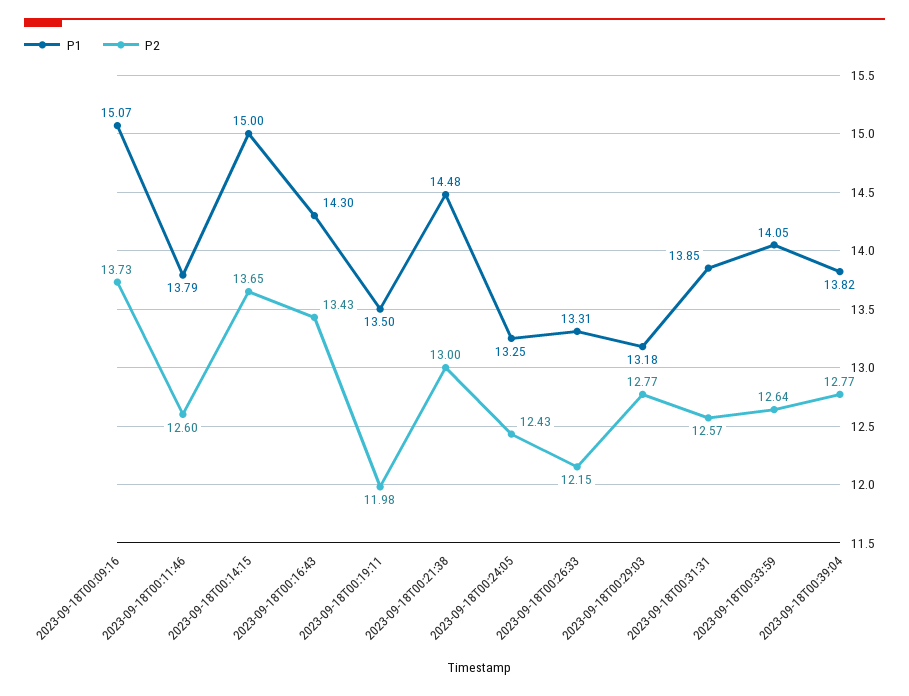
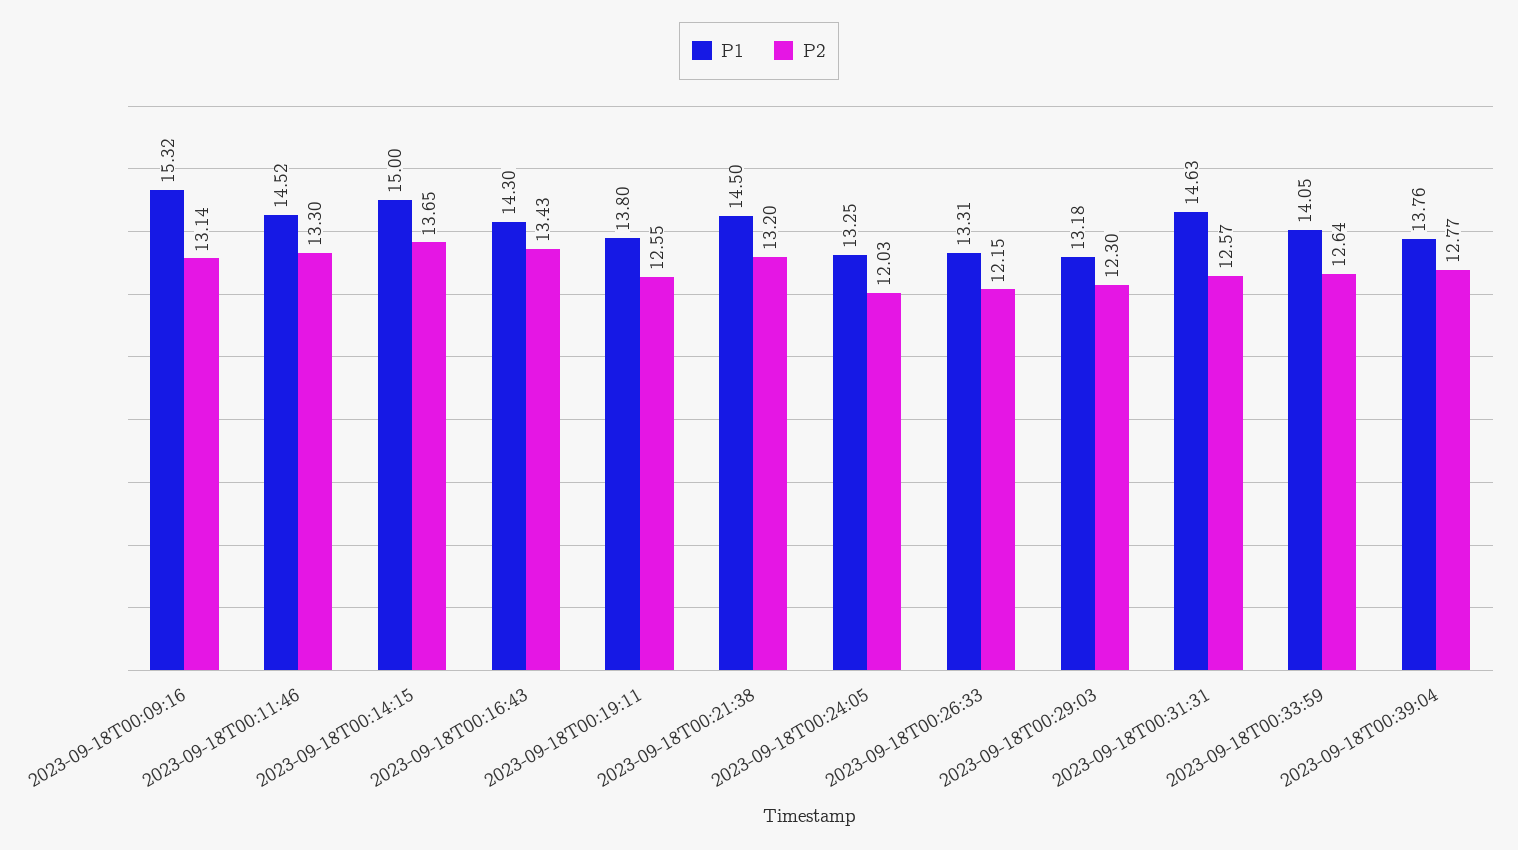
  {
    "P1": {
-     "2023-09-18T00:09:16": 15.07,
+     "2023-09-18T00:09:16": 15.32,
-     "2023-09-18T00:11:46": 13.79,
+     "2023-09-18T00:11:46": 14.52,
      "2023-09-18T00:14:15": 15,
      "2023-09-18T00:16:43": 14.3,
-     "2023-09-18T00:19:11": 13.5,
+     "2023-09-18T00:19:11": 13.8,
-     "2023-09-18T00:21:38": 14.48,
+     "2023-09-18T00:21:38": 14.5,
      "2023-09-18T00:24:05": 13.25,
      "2023-09-18T00:26:33": 13.31,
      "2023-09-18T00:29:03": 13.18,
-     "2023-09-18T00:31:31": 13.85,
+     "2023-09-18T00:31:31": 14.63,
      "2023-09-18T00:33:59": 14.05,
-     "2023-09-18T00:39:04": 13.82
+     "2023-09-18T00:39:04": 13.76
    },
    "P2": {
-     "2023-09-18T00:09:16": 13.73,
+     "2023-09-18T00:09:16": 13.14,
-     "2023-09-18T00:11:46": 12.6,
+     "2023-09-18T00:11:46": 13.3,
      "2023-09-18T00:14:15": 13.65,
      "2023-09-18T00:16:43": 13.43,
-     "2023-09-18T00:19:11": 11.98,
+     "2023-09-18T00:19:11": 12.55,
-     "2023-09-18T00:21:38": 13,
+     "2023-09-18T00:21:38": 13.2,
-     "2023-09-18T00:24:05": 12.43,
+     "2023-09-18T00:24:05": 12.03,
      "2023-09-18T00:26:33": 12.15,
-     "2023-09-18T00:29:03": 12.77,
+     "2023-09-18T00:29:03": 12.3,
      "2023-09-18T00:31:31": 12.57,
      "2023-09-18T00:33:59": 12.64,
      "2023-09-18T00:39:04": 12.77
    }
  }

